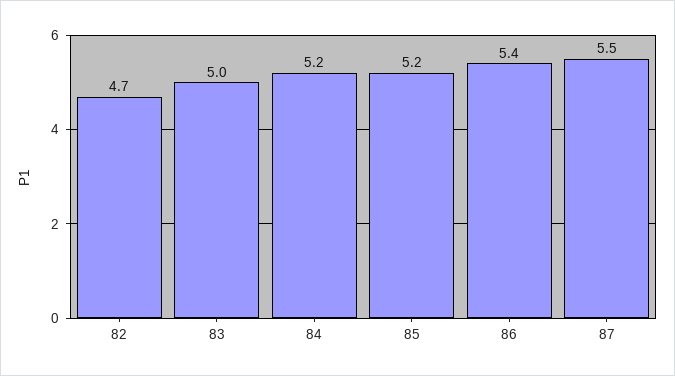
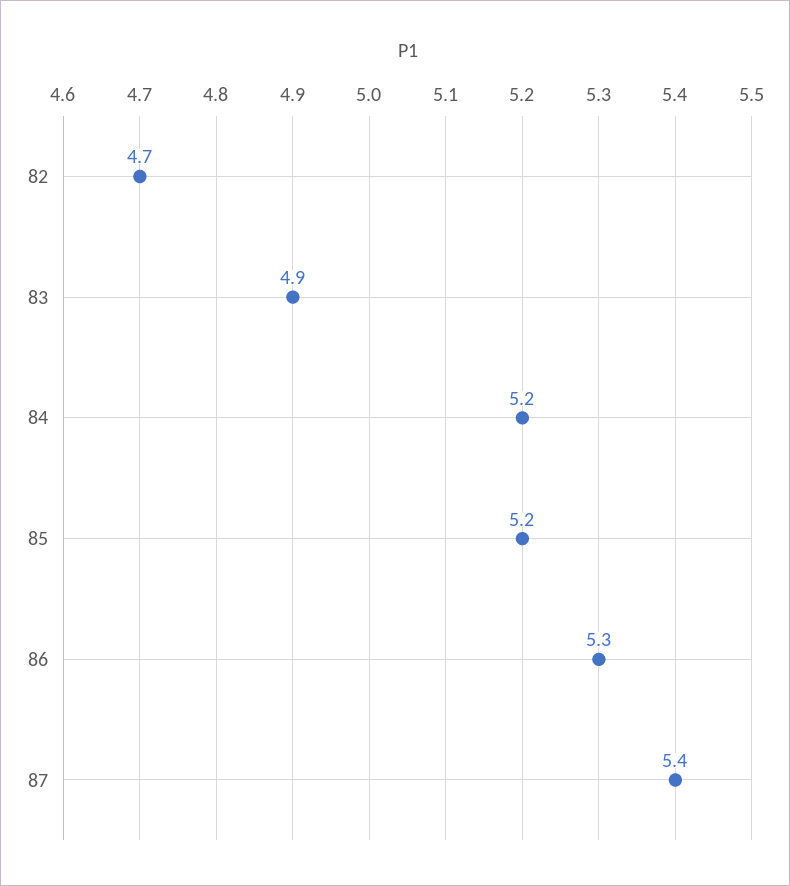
  {
    "82": 4.7,
-   "83": 5,
+   "83": 4.9,
    "84": 5.2,
    "85": 5.2,
-   "86": 5.4,
+   "86": 5.3,
-   "87": 5.5
+   "87": 5.4
  }

